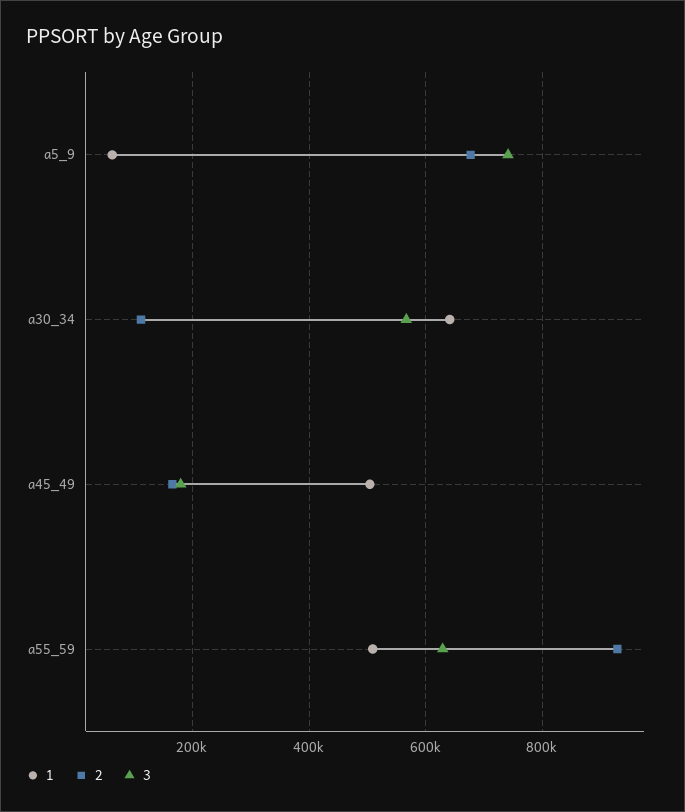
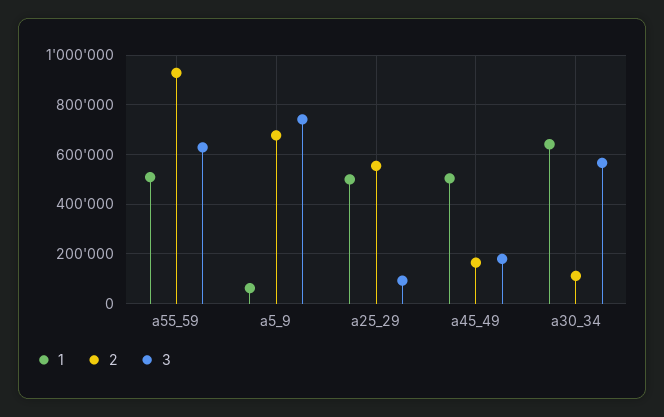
  {
    "1": {
      "a5_9": 60000,
      "a30_34": 640000,
      "a45_49": 500000,
-     "a55_59": 500000
+     "a55_59": 500000,
+     "a25_29": 500000
    },
    "2": {
      "a5_9": 680000,
      "a30_34": 120000,
      "a45_49": 160000,
-     "a55_59": 920000
+     "a55_59": 920000,
+     "a25_29": 550000
    },
    "3": {
      "a5_9": 740000,
      "a30_34": 560000,
      "a45_49": 180000,
-     "a55_59": 620000
+     "a55_59": 620000,
+     "a25_29": 100000
    }
  }

